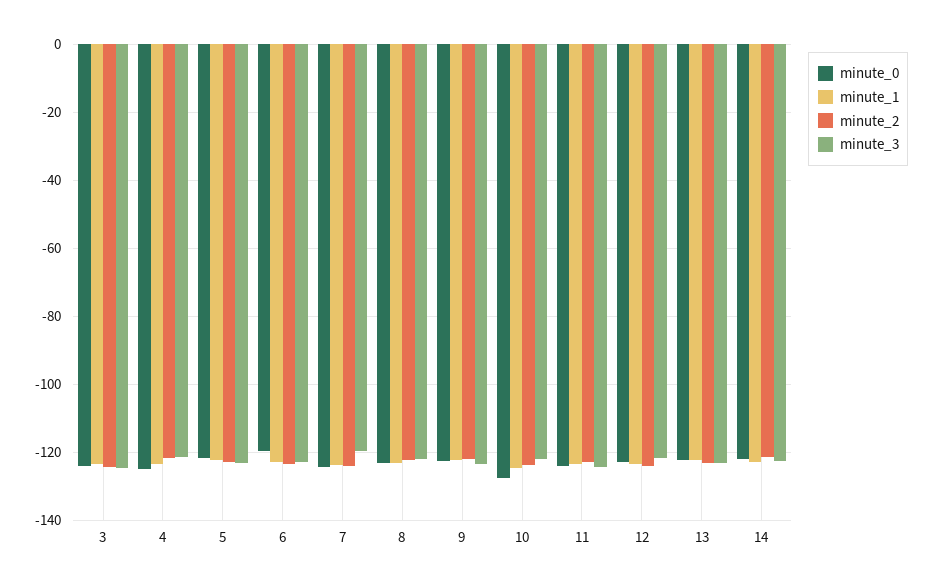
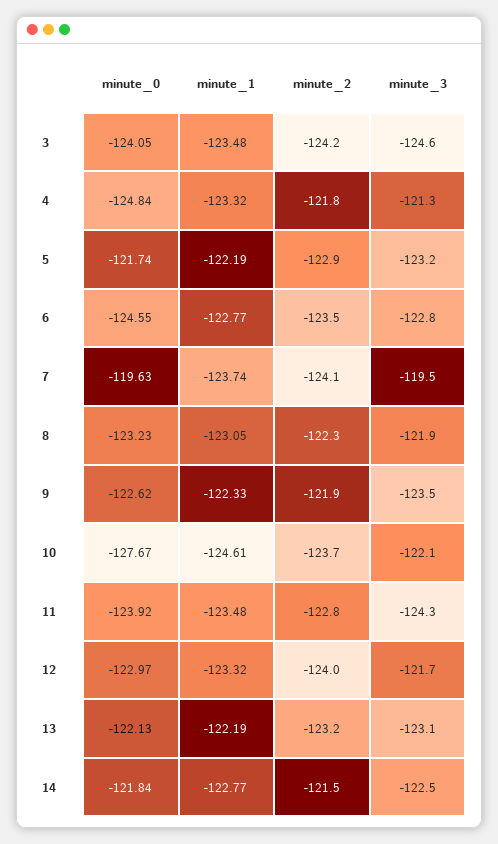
  {
    "minute_0": {
      "3": -124.05,
      "4": -124.84,
      "5": -121.74,
-     "6": -120,
+     "6": -124.55,
-     "7": -124,
+     "7": -119.63,
      "8": -123.23,
      "9": -122.62,
      "10": -127.67,
      "11": -123.92,
      "12": -122.97,
      "13": -122.13,
      "14": -121.84
    },
    "minute_1": {
      "3": -123.48,
      "4": -123.32,
      "5": -122.19,
      "6": -122.77,
      "7": -123.74,
      "8": -123.05,
      "9": -122.33,
      "10": -124.61,
      "11": -123.48,
      "12": -123.32,
      "13": -122.19,
      "14": -122.77
    },
    "minute_2": {
      "3": -124.2,
      "4": -121.8,
      "5": -122.9,
      "6": -123.5,
      "7": -124.1,
      "8": -122.3,
      "9": -121.9,
      "10": -123.7,
      "11": -122.8,
      "12": -124,
      "13": -123.2,
      "14": -121.5
    },
    "minute_3": {
      "3": -124.6,
      "4": -121.3,
      "5": -123.2,
      "6": -122.8,
      "7": -119.5,
      "8": -121.9,
      "9": -123.5,
      "10": -122.1,
      "11": -124.3,
      "12": -121.7,
      "13": -123.1,
      "14": -122.5
    }
  }

